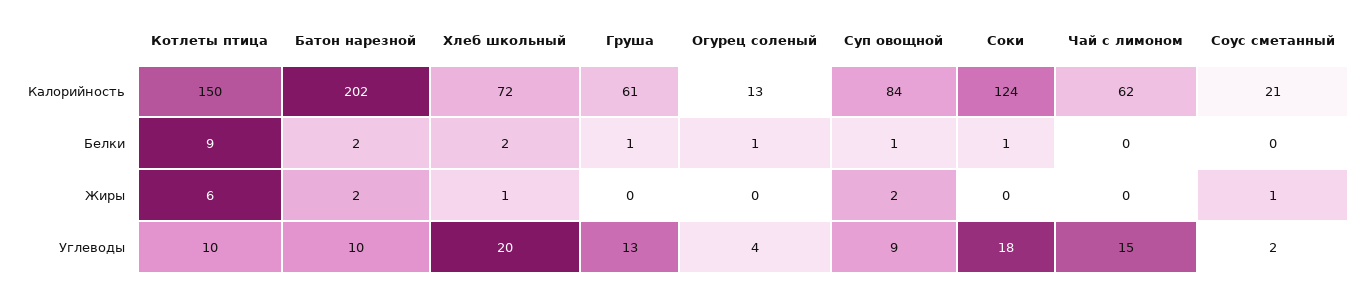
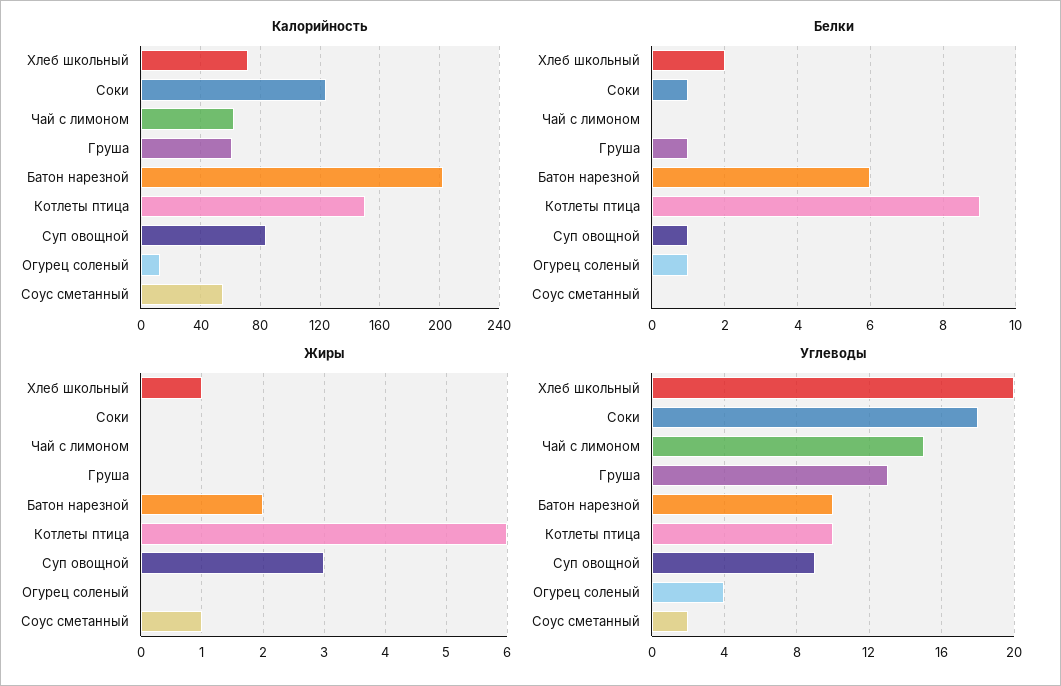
  {
    "Калорийность": {
      "Котлеты птица": 150,
      "Батон нарезной": 202,
      "Хлеб школьный": 72,
      "Груша": 61,
      "Огурец соленый": 13,
      "Суп овощной": 84,
      "Соки": 124,
      "Чай с лимоном": 62,
-     "Соус сметанный": 21
+     "Соус сметанный": 55
    },
    "Белки": {
      "Котлеты птица": 9,
-     "Батон нарезной": 2,
+     "Батон нарезной": 6,
      "Хлеб школьный": 2,
      "Груша": 1,
      "Огурец соленый": 1,
      "Суп овощной": 1,
      "Соки": 1,
      "Чай с лимоном": 0,
      "Соус сметанный": 0
    },
    "Жиры": {
      "Котлеты птица": 6,
      "Батон нарезной": 2,
      "Хлеб школьный": 1,
      "Груша": 0,
      "Огурец соленый": 0,
-     "Суп овощной": 2,
+     "Суп овощной": 3,
      "Соки": 0,
      "Чай с лимоном": 0,
      "Соус сметанный": 1
    },
    "Углеводы": {
      "Котлеты птица": 10,
      "Батон нарезной": 10,
      "Хлеб школьный": 20,
      "Груша": 13,
      "Огурец соленый": 4,
      "Суп овощной": 9,
      "Соки": 18,
      "Чай с лимоном": 15,
      "Соус сметанный": 2
    }
  }

